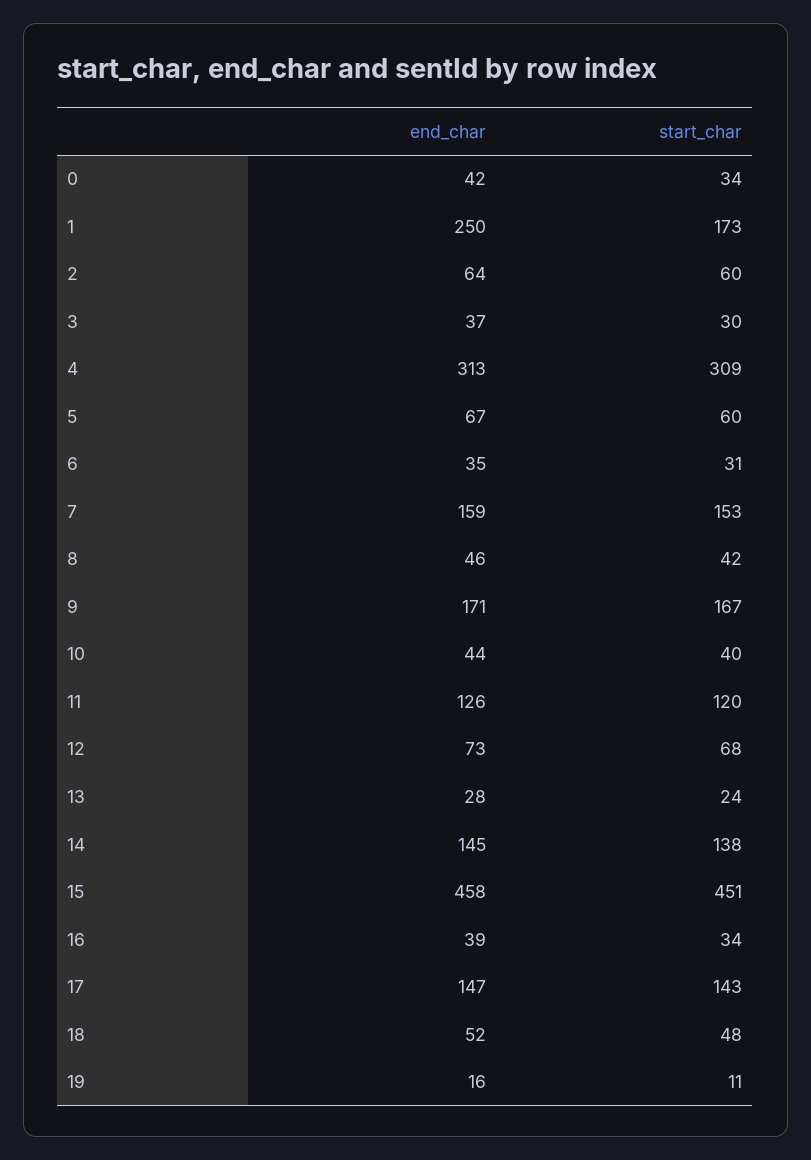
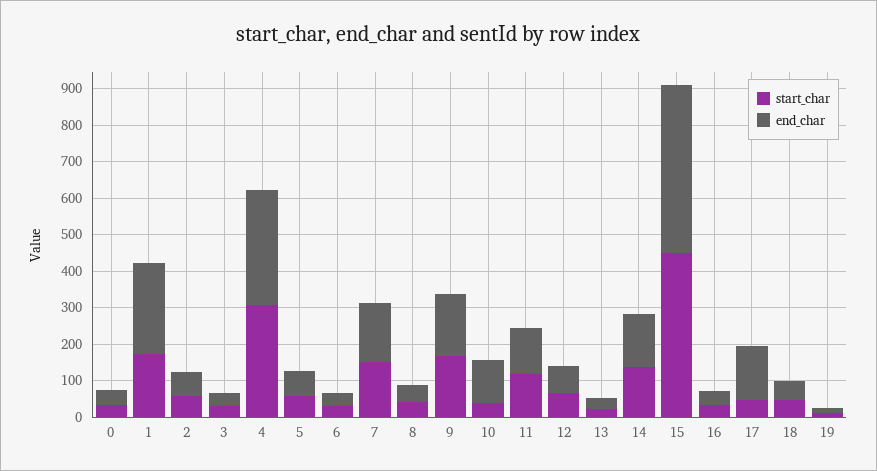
  {
    "end_char": {
      "0": 42,
      "1": 250,
      "2": 64,
      "3": 37,
      "4": 313,
      "5": 67,
      "6": 35,
      "7": 159,
      "8": 46,
      "9": 171,
-     "10": 44,
+     "10": 125,
      "11": 126,
      "12": 73,
      "13": 28,
      "14": 145,
      "15": 458,
      "16": 39,
      "17": 147,
      "18": 52,
      "19": 16
    },
    "start_char": {
      "0": 34,
      "1": 173,
      "2": 60,
      "3": 30,
      "4": 309,
      "5": 60,
      "6": 31,
      "7": 153,
      "8": 42,
      "9": 167,
      "10": 40,
      "11": 120,
      "12": 68,
      "13": 24,
      "14": 138,
      "15": 451,
      "16": 34,
-     "17": 143,
+     "17": 50,
      "18": 48,
      "19": 11
    }
  }

